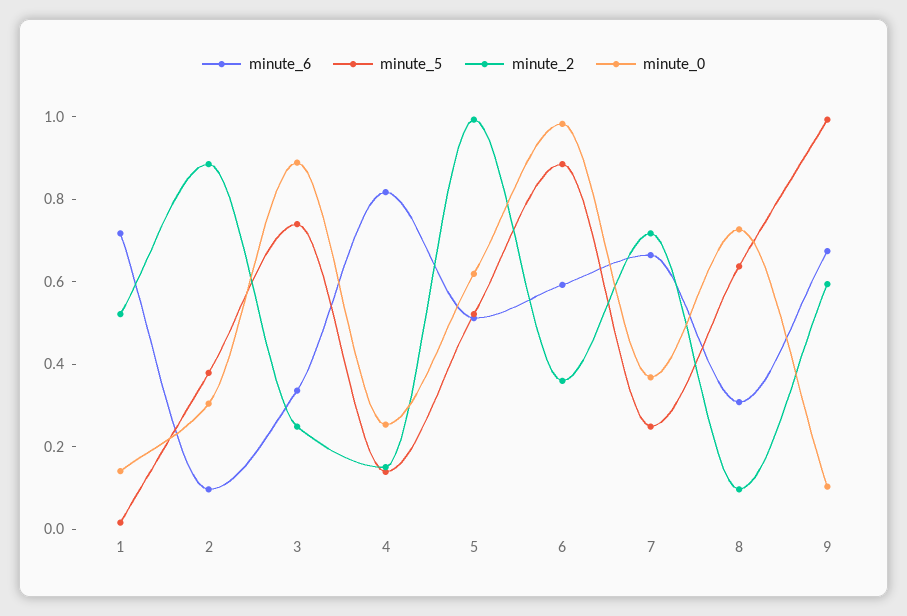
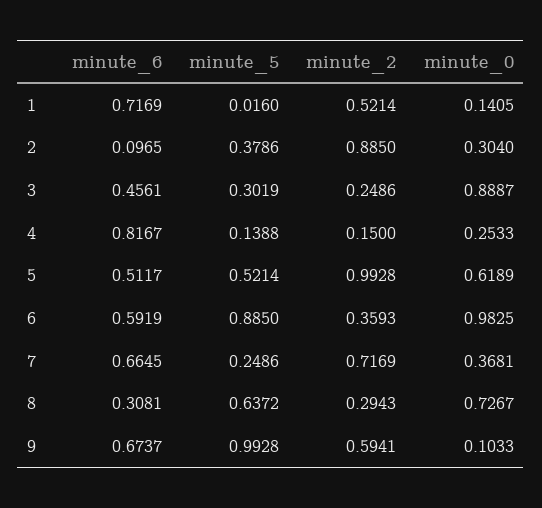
  {
    "minute_6": {
      "1": 0.7169,
      "2": 0.0965,
-     "3": 0.35,
+     "3": 0.4561,
      "4": 0.8167,
      "5": 0.5117,
      "6": 0.5919,
      "7": 0.6645,
      "8": 0.3081,
      "9": 0.6737
    },
    "minute_5": {
      "1": 0.016,
      "2": 0.3786,
-     "3": 0.75,
+     "3": 0.3019,
      "4": 0.1388,
      "5": 0.5214,
      "6": 0.885,
      "7": 0.2486,
      "8": 0.6372,
      "9": 0.9928
    },
    "minute_2": {
      "1": 0.5214,
      "2": 0.885,
      "3": 0.2486,
      "4": 0.15,
      "5": 0.9928,
      "6": 0.3593,
      "7": 0.7169,
-     "8": 0.1,
+     "8": 0.2943,
      "9": 0.5941
    },
    "minute_0": {
      "1": 0.1405,
      "2": 0.304,
      "3": 0.8887,
      "4": 0.2533,
      "5": 0.6189,
      "6": 0.9825,
      "7": 0.3681,
      "8": 0.7267,
      "9": 0.1033
    }
  }

